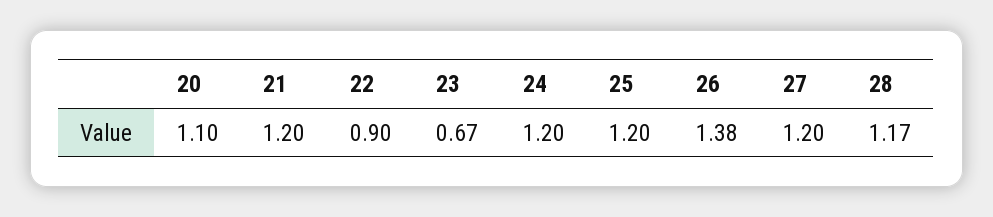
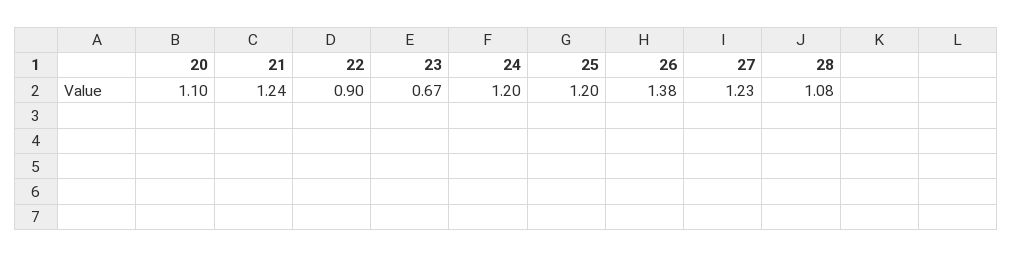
  {
    "20": 1.1,
-   "21": 1.2,
+   "21": 1.24,
    "22": 0.9,
    "23": 0.67,
    "24": 1.2,
    "25": 1.2,
    "26": 1.38,
-   "27": 1.2,
+   "27": 1.23,
-   "28": 1.17
+   "28": 1.08
  }

